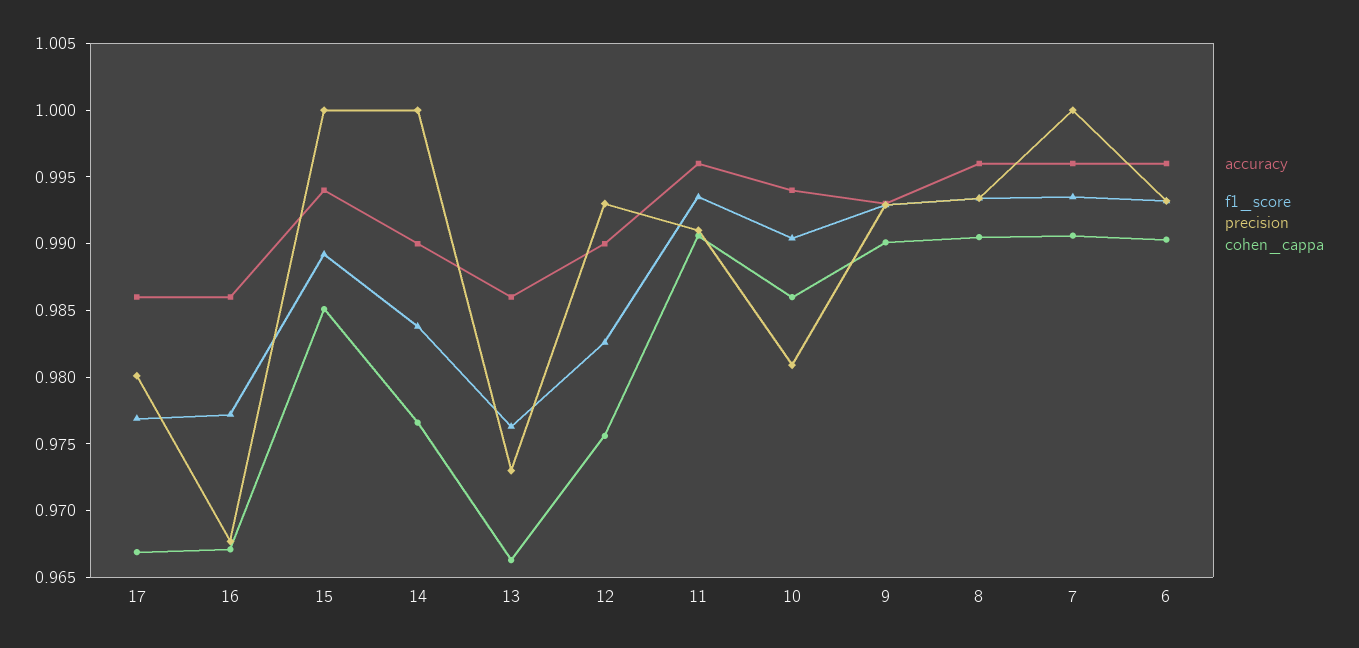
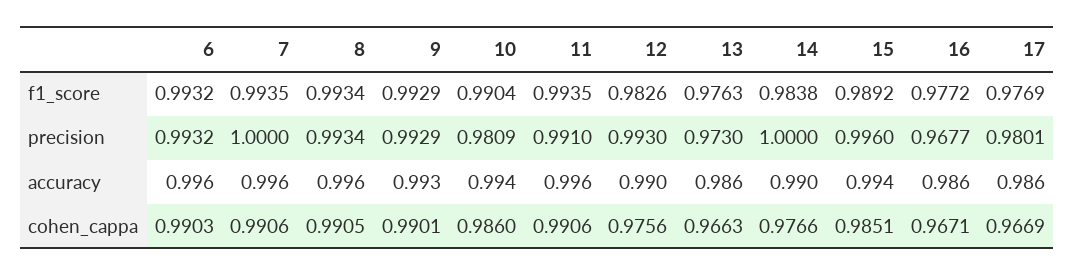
  {
    "accuracy": {
      "17": 0.986,
      "16": 0.986,
      "15": 0.994,
      "14": 0.99,
      "13": 0.986,
      "12": 0.99,
      "11": 0.996,
      "10": 0.994,
      "9": 0.993,
      "8": 0.996,
      "7": 0.996,
      "6": 0.996
    },
    "f1_score": {
      "17": 0.9769,
      "16": 0.9772,
      "15": 0.9892,
      "14": 0.9838,
      "13": 0.9763,
      "12": 0.9826,
      "11": 0.9935,
      "10": 0.9904,
      "9": 0.9929,
      "8": 0.9934,
      "7": 0.9935,
      "6": 0.9932
    },
    "precision": {
      "17": 0.9801,
      "16": 0.9677,
-     "15": 1,
+     "15": 0.996,
      "14": 1,
      "13": 0.973,
      "12": 0.993,
      "11": 0.991,
      "10": 0.9809,
      "9": 0.9929,
      "8": 0.9934,
      "7": 1,
      "6": 0.9932
    },
    "cohen_cappa": {
      "17": 0.9669,
      "16": 0.9671,
      "15": 0.9851,
      "14": 0.9766,
      "13": 0.9663,
      "12": 0.9756,
      "11": 0.9906,
      "10": 0.986,
      "9": 0.9901,
      "8": 0.9905,
      "7": 0.9906,
      "6": 0.9903
    }
  }

